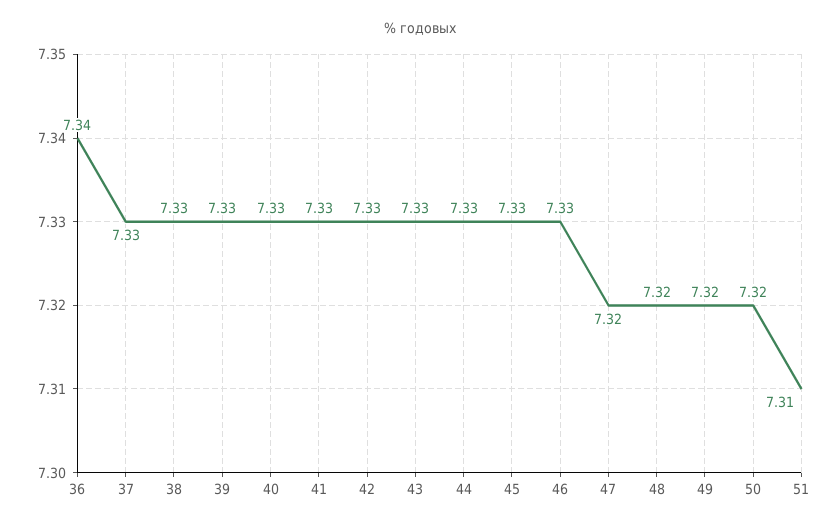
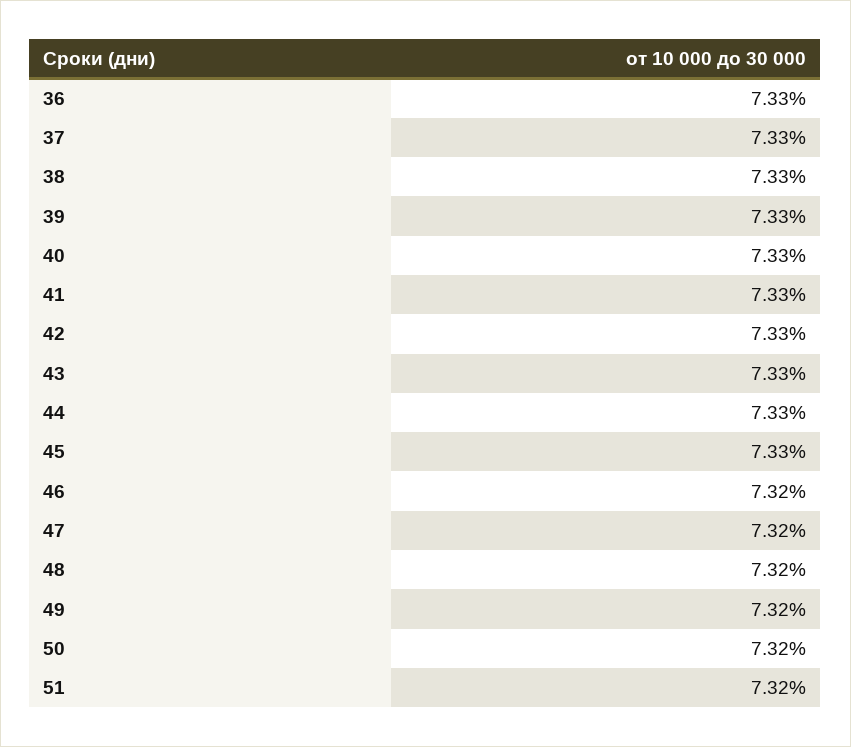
  {
-   "36": 7.34,
+   "36": 7.33,
    "37": 7.33,
    "38": 7.33,
    "39": 7.33,
    "40": 7.33,
    "41": 7.33,
    "42": 7.33,
    "43": 7.33,
    "44": 7.33,
    "45": 7.33,
-   "46": 7.33,
+   "46": 7.32,
    "47": 7.32,
    "48": 7.32,
    "49": 7.32,
    "50": 7.32,
-   "51": 7.31
+   "51": 7.32
  }

